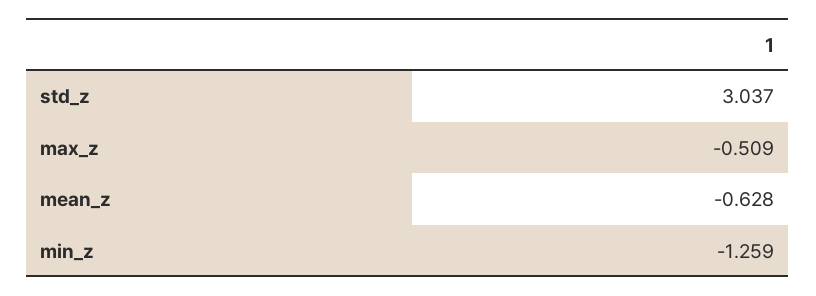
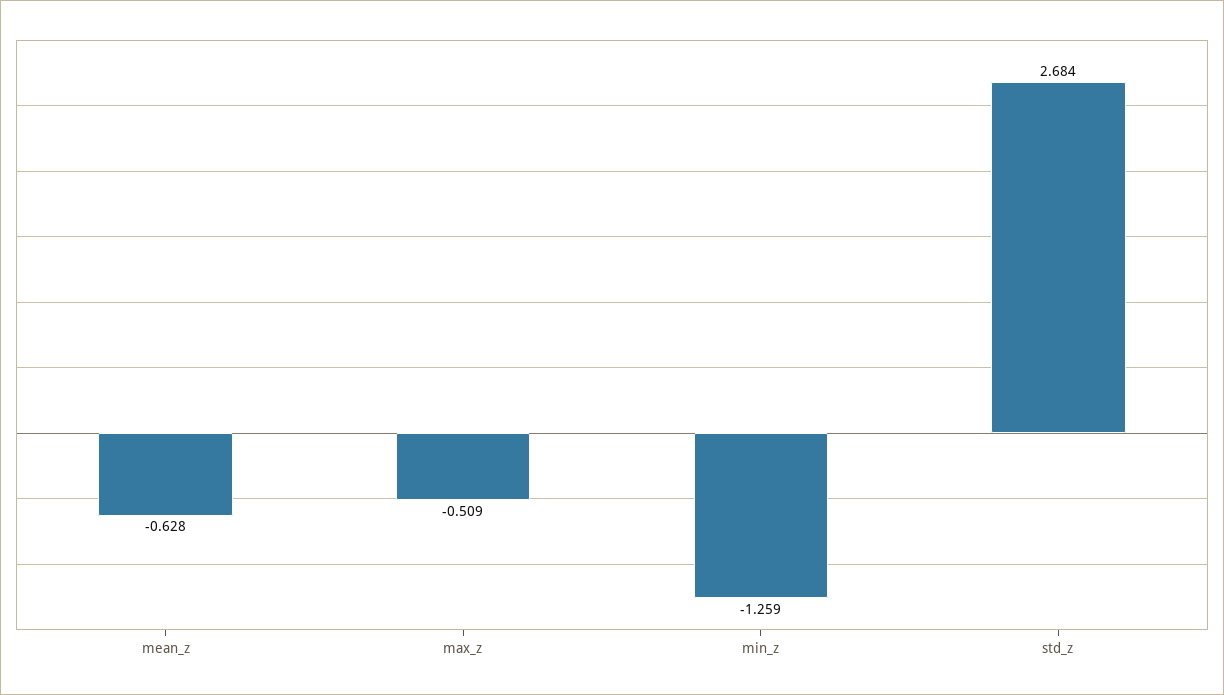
  {
-   "std_z": 3.037,
+   "std_z": 2.684,
    "max_z": -0.509,
    "mean_z": -0.628,
    "min_z": -1.259
  }

